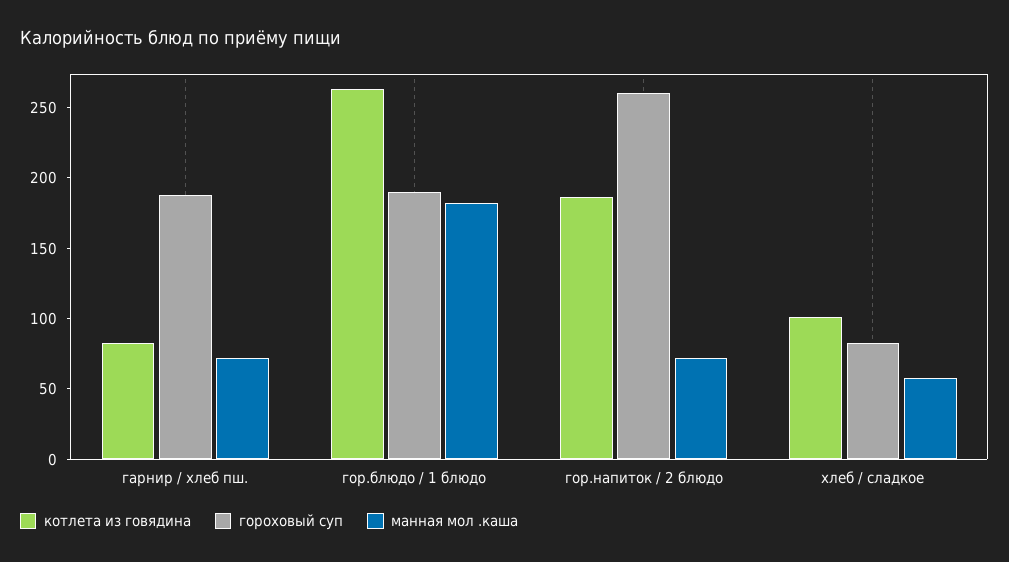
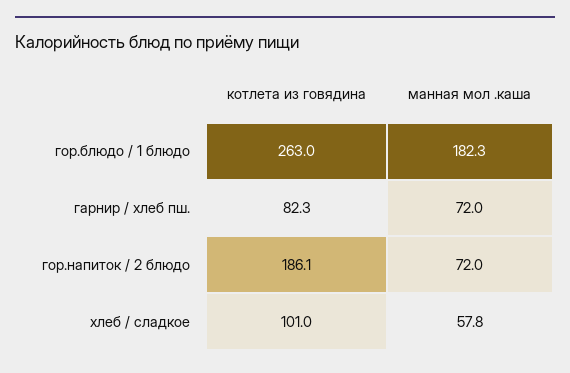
  {
    "котлета из говядина": {
      "гарнир / хлеб пш.": 82.3,
      "гор.блюдо / 1 блюдо": 263,
      "гор.напиток / 2 блюдо": 186.1,
      "хлеб / сладкое": 101
    },
-   "гороховый суп": {
-     "гарнир / хлеб пш.": 190,
-     "гор.блюдо / 1 блюдо": 190,
-     "гор.напиток / 2 блюдо": 260,
-     "хлеб / сладкое": 80
-   },
    "манная мол .каша": {
      "гарнир / хлеб пш.": 72,
      "гор.блюдо / 1 блюдо": 182.3,
      "гор.напиток / 2 блюдо": 72,
      "хлеб / сладкое": 57.8
    }
  }

